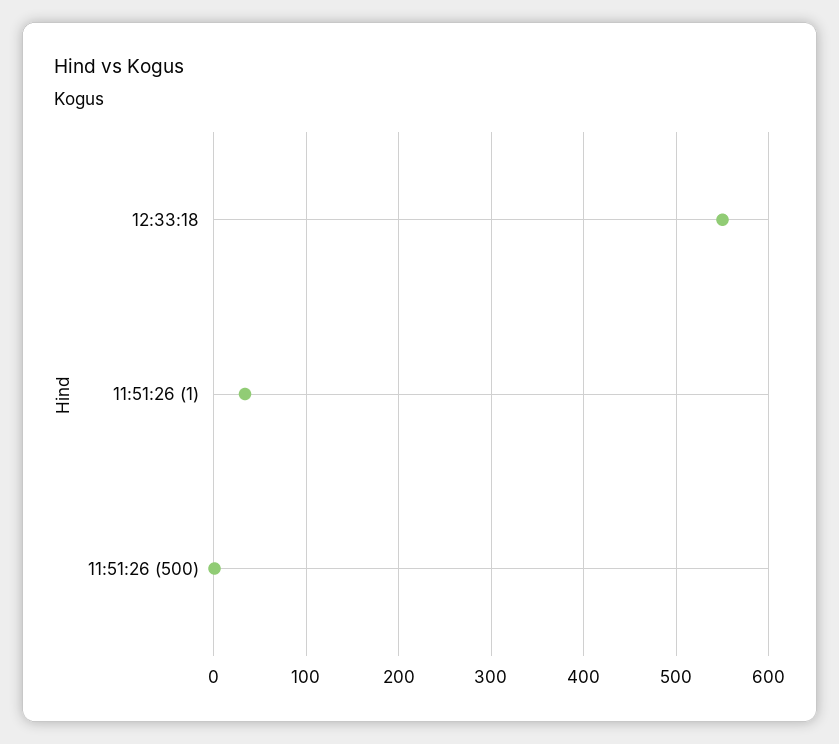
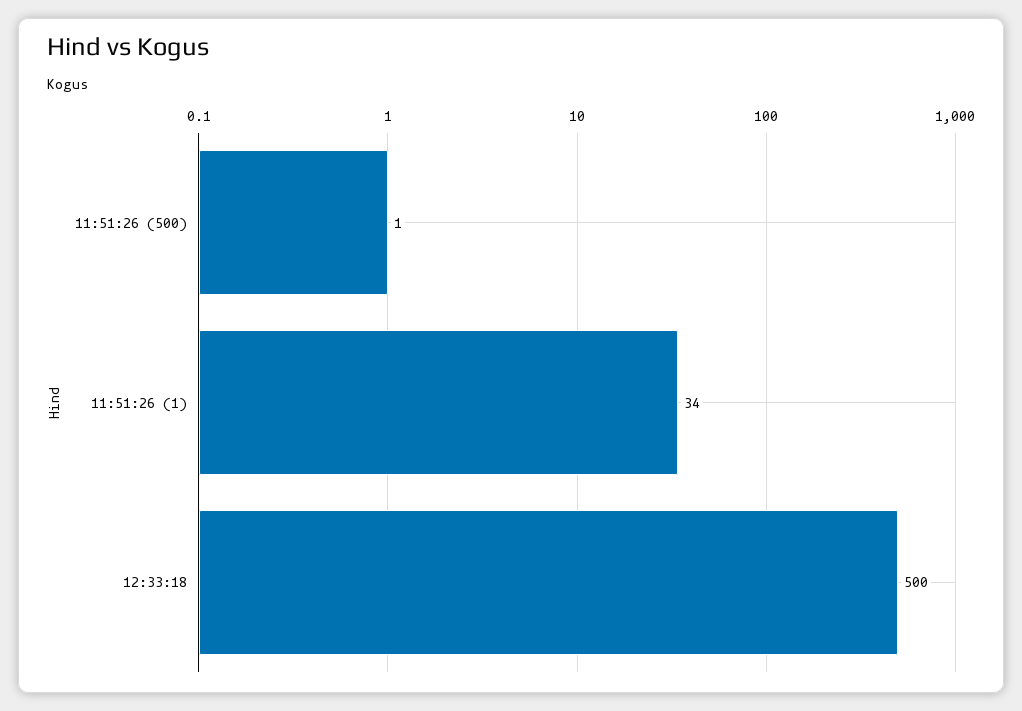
  {
-   "12:33:18": 550,
+   "12:33:18": 500,
    "11:51:26 (1)": 34,
    "11:51:26 (500)": 1
  }

